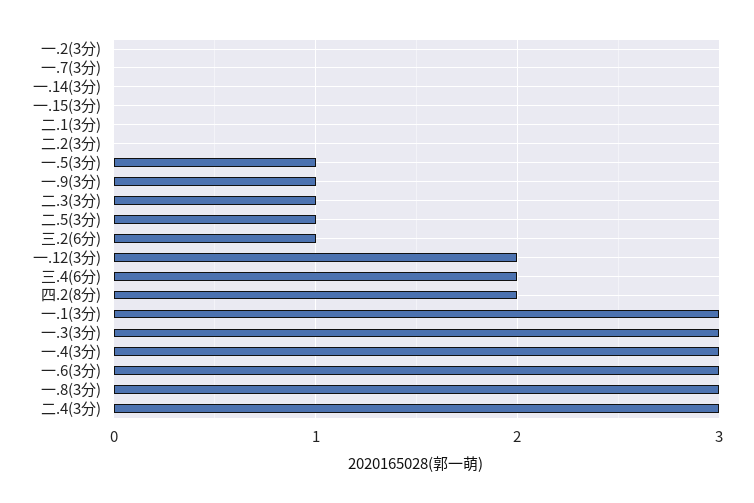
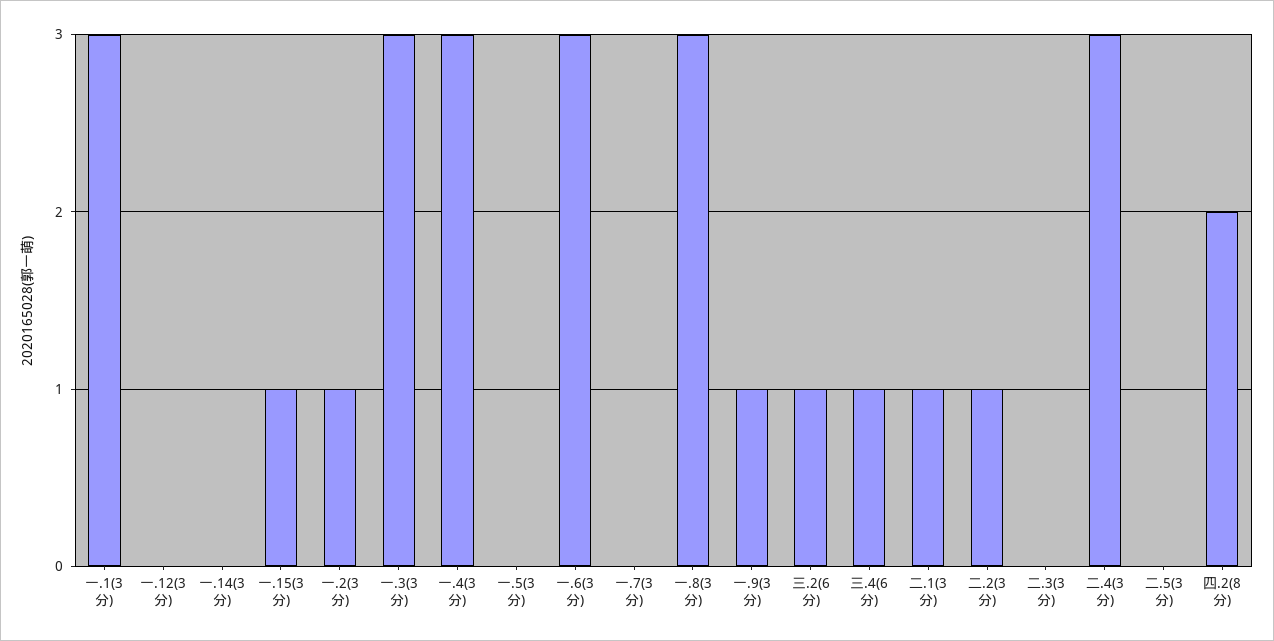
  {
-   "一.2(3分)": 0,
+   "一.2(3分)": 1,
    "一.7(3分)": 0,
    "一.14(3分)": 0,
-   "一.15(3分)": 0,
+   "一.15(3分)": 1,
-   "二.1(3分)": 0,
+   "二.1(3分)": 1,
-   "二.2(3分)": 0,
+   "二.2(3分)": 1,
-   "一.5(3分)": 1,
+   "一.5(3分)": 0,
    "一.9(3分)": 1,
-   "二.3(3分)": 1,
+   "二.3(3分)": 0,
-   "二.5(3分)": 1,
+   "二.5(3分)": 0,
    "三.2(6分)": 1,
-   "一.12(3分)": 2,
+   "一.12(3分)": 0,
-   "三.4(6分)": 2,
+   "三.4(6分)": 1,
    "四.2(8分)": 2,
    "一.1(3分)": 3,
    "一.3(3分)": 3,
    "一.4(3分)": 3,
    "一.6(3分)": 3,
    "一.8(3分)": 3,
    "二.4(3分)": 3
  }

